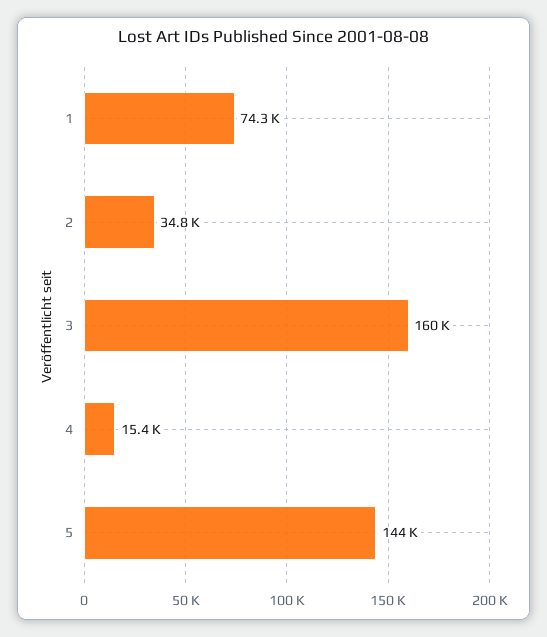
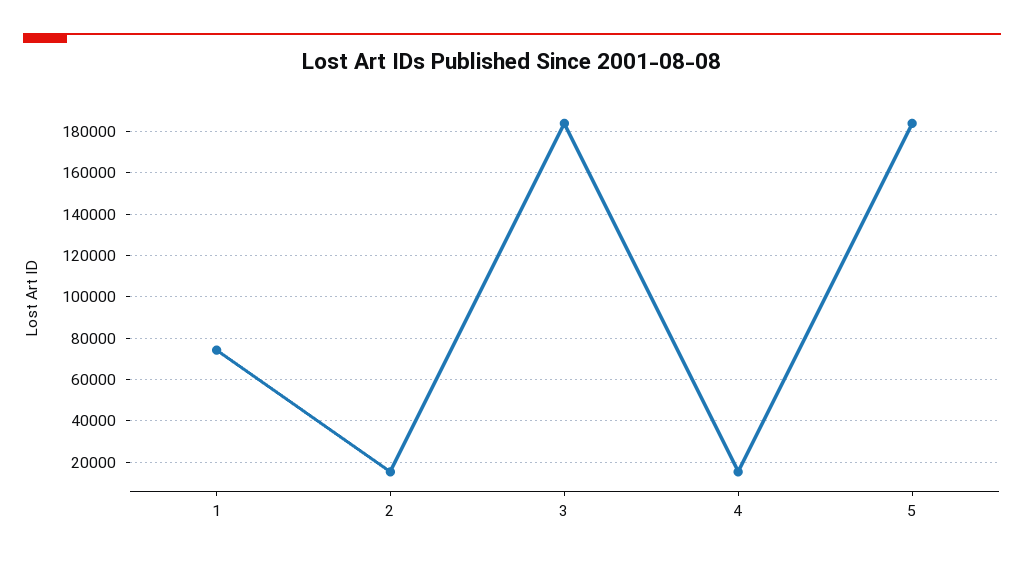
  {
    "1": 74300,
-   "2": 34800,
+   "2": 15000,
-   "3": 160000,
+   "3": 185000,
    "4": 15400,
-   "5": 144000
+   "5": 185000
  }

